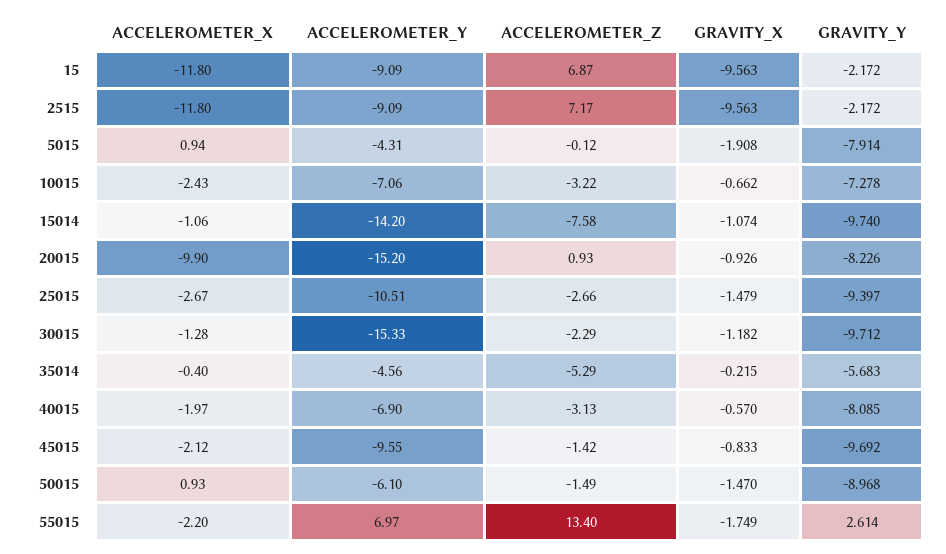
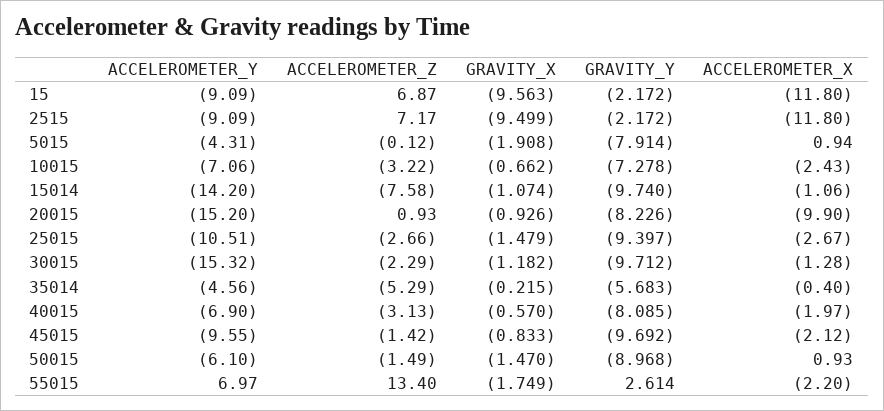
  {
    "ACCELEROMETER_X": {
      "15": -11.8,
      "2515": -11.8,
      "5015": 0.94,
      "10015": -2.43,
      "15014": -1.06,
      "20015": -9.9,
      "25015": -2.67,
      "30015": -1.28,
      "35014": -0.4,
      "40015": -1.97,
      "45015": -2.12,
      "50015": 0.93,
      "55015": -2.2
    },
    "ACCELEROMETER_Y": {
      "15": -9.09,
      "2515": -9.09,
      "5015": -4.31,
      "10015": -7.06,
      "15014": -14.2,
      "20015": -15.2,
      "25015": -10.51,
-     "30015": -15.33,
+     "30015": -15.32,
      "35014": -4.56,
      "40015": -6.9,
      "45015": -9.55,
      "50015": -6.1,
      "55015": 6.97
    },
    "ACCELEROMETER_Z": {
      "15": 6.87,
      "2515": 7.17,
      "5015": -0.12,
      "10015": -3.22,
      "15014": -7.58,
      "20015": 0.93,
      "25015": -2.66,
      "30015": -2.29,
      "35014": -5.29,
      "40015": -3.13,
      "45015": -1.42,
      "50015": -1.49,
      "55015": 13.4
    },
    "GRAVITY_X": {
      "15": -9.563,
-     "2515": -9.563,
+     "2515": -9.499,
      "5015": -1.908,
      "10015": -0.662,
      "15014": -1.074,
      "20015": -0.926,
      "25015": -1.479,
      "30015": -1.182,
      "35014": -0.215,
      "40015": -0.57,
      "45015": -0.833,
      "50015": -1.47,
      "55015": -1.749
    },
    "GRAVITY_Y": {
      "15": -2.172,
      "2515": -2.172,
      "5015": -7.914,
      "10015": -7.278,
      "15014": -9.74,
      "20015": -8.226,
      "25015": -9.397,
      "30015": -9.712,
      "35014": -5.683,
      "40015": -8.085,
      "45015": -9.692,
      "50015": -8.968,
      "55015": 2.614
    }
  }

